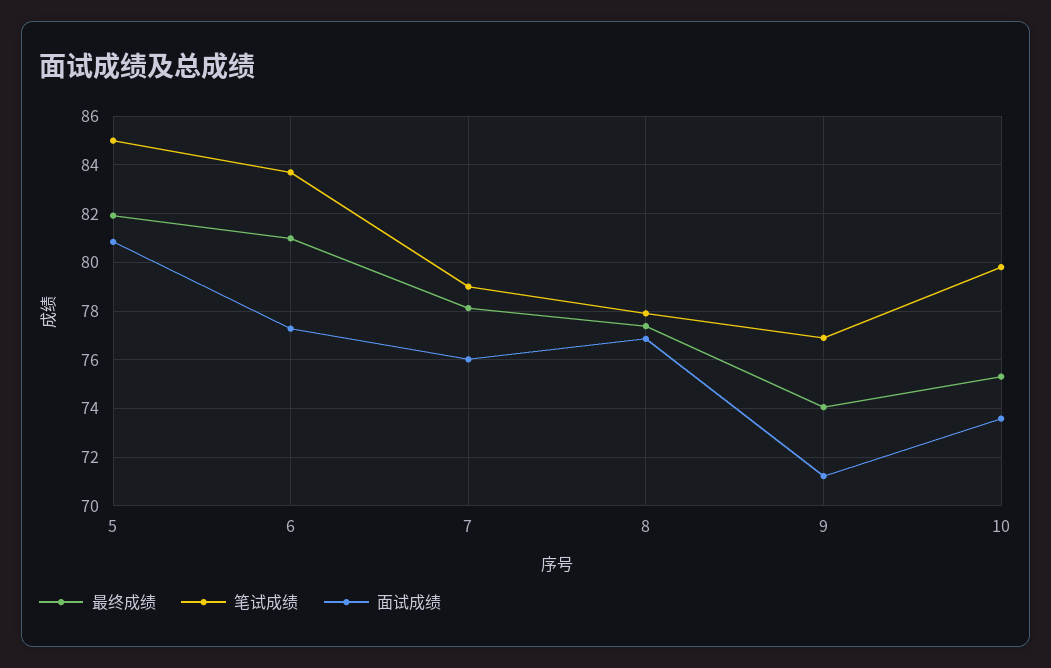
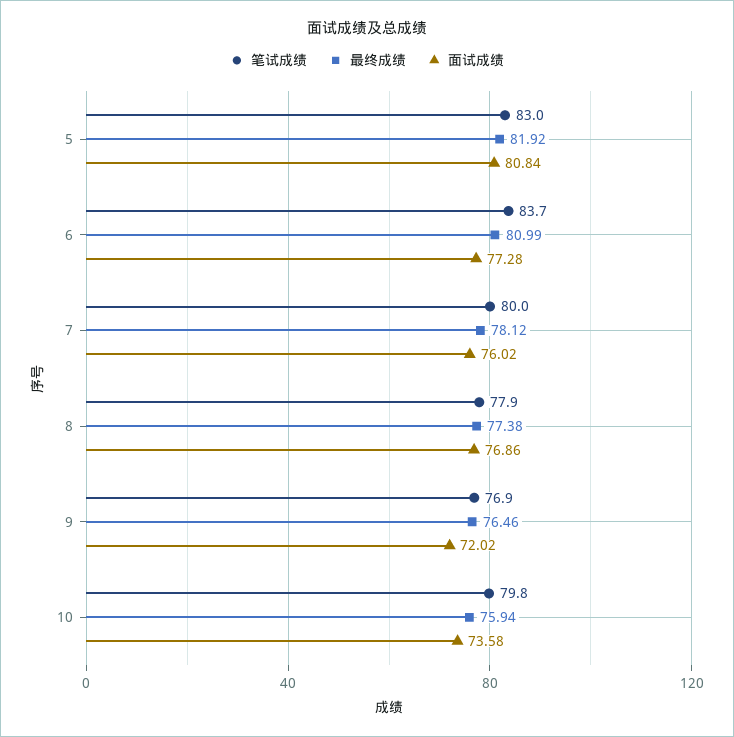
  {
    "最终成绩": {
      "5": 81.92,
      "6": 80.99,
      "7": 78.12,
      "8": 77.38,
-     "9": 74,
+     "9": 76.46,
-     "10": 75.25
+     "10": 75.94
    },
    "笔试成绩": {
-     "5": 85,
+     "5": 83,
      "6": 83.7,
-     "7": 79,
+     "7": 80,
      "8": 77.9,
      "9": 76.9,
      "10": 79.8
    },
    "面试成绩": {
      "5": 80.84,
      "6": 77.28,
      "7": 76.02,
      "8": 76.86,
-     "9": 71.25,
+     "9": 72.02,
      "10": 73.58
    }
  }

